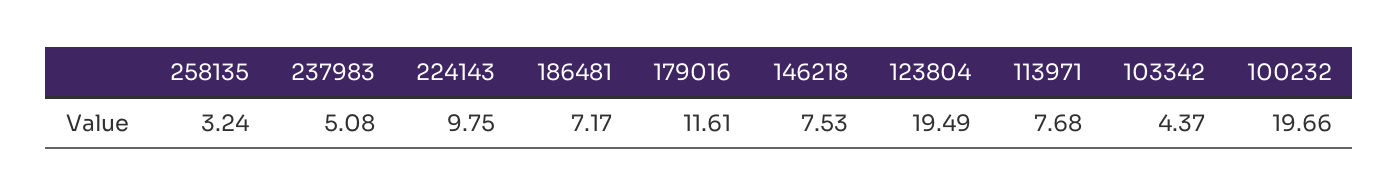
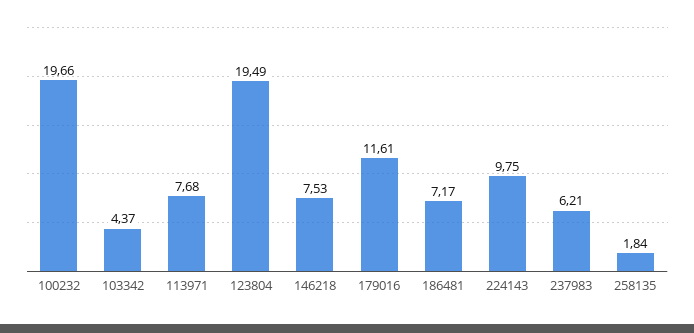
  {
-   "258135": 3.24,
+   "258135": 1.84,
-   "237983": 5.08,
+   "237983": 6.21,
    "224143": 9.75,
    "186481": 7.17,
    "179016": 11.61,
    "146218": 7.53,
    "123804": 19.49,
    "113971": 7.68,
    "103342": 4.37,
    "100232": 19.66
  }

